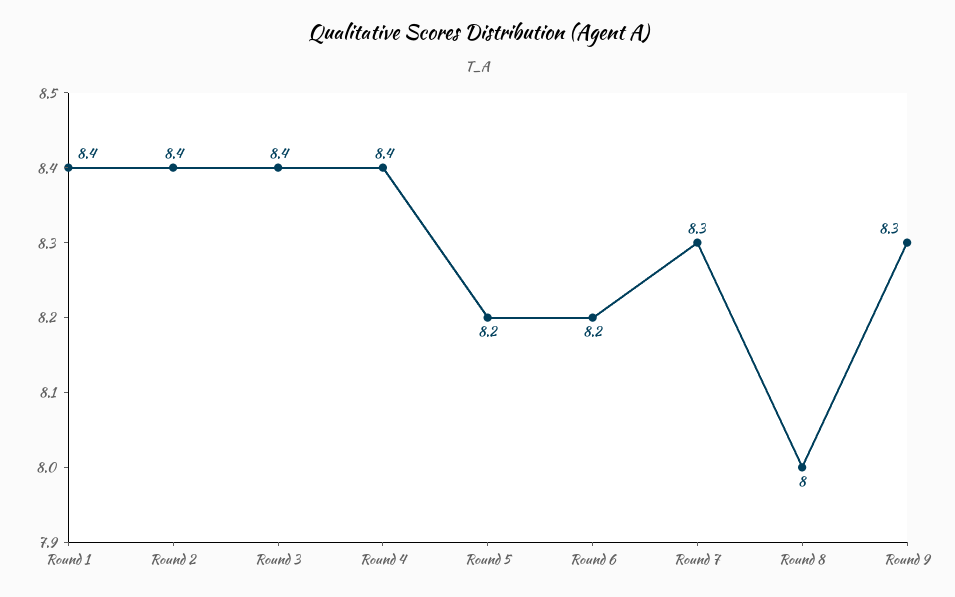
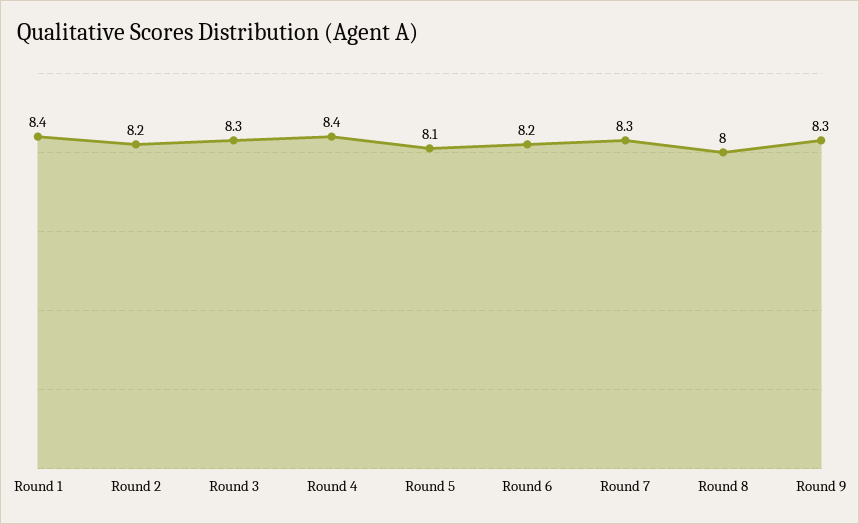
  {
    "Round 1": 8.4,
-   "Round 2": 8.4,
+   "Round 2": 8.2,
-   "Round 3": 8.4,
+   "Round 3": 8.3,
    "Round 4": 8.4,
-   "Round 5": 8.2,
+   "Round 5": 8.1,
    "Round 6": 8.2,
    "Round 7": 8.3,
    "Round 8": 8,
    "Round 9": 8.3
  }

